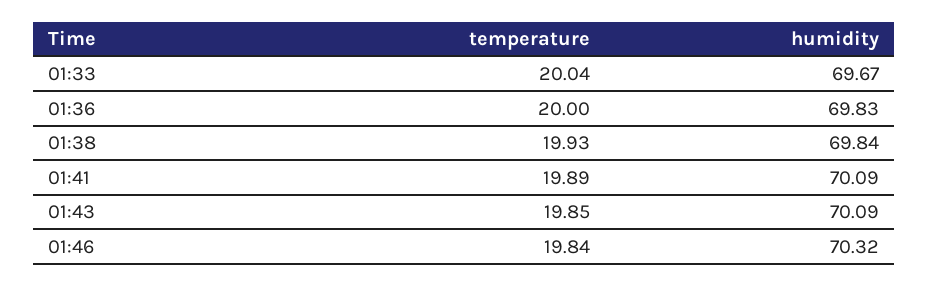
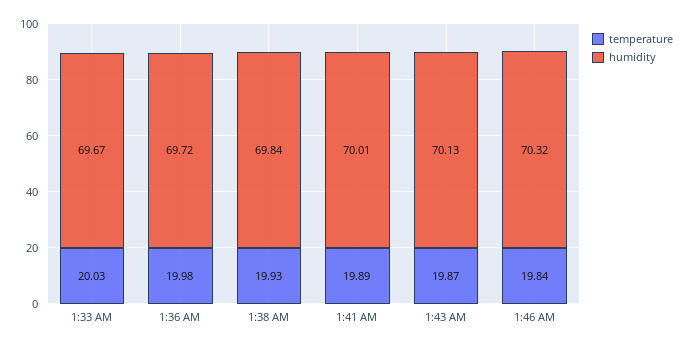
  {
    "temperature": {
-     "01:33": 20.04,
+     "01:33": 20.03,
-     "01:36": 20,
+     "01:36": 19.98,
      "01:38": 19.93,
      "01:41": 19.89,
-     "01:43": 19.85,
+     "01:43": 19.87,
      "01:46": 19.84
    },
    "humidity": {
      "01:33": 69.67,
-     "01:36": 69.83,
+     "01:36": 69.72,
      "01:38": 69.84,
-     "01:41": 70.09,
+     "01:41": 70.01,
-     "01:43": 70.09,
+     "01:43": 70.13,
      "01:46": 70.32
    }
  }

